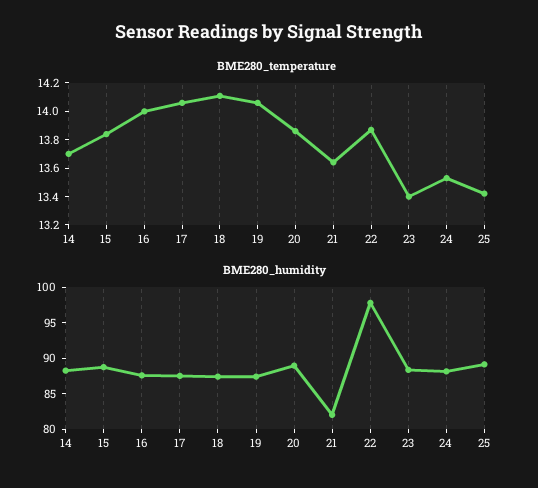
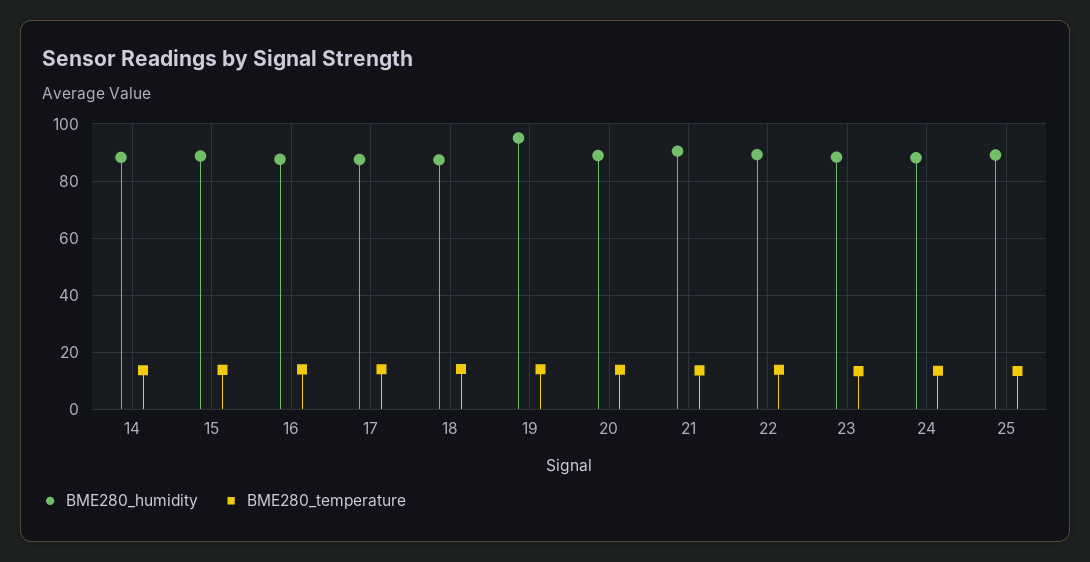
  {
    "BME280_temperature": {
      "14": 13.7,
      "15": 13.8,
      "16": 14,
      "17": 14.1,
      "18": 14.1,
      "19": 14.1,
      "20": 13.9,
      "21": 13.6,
      "22": 13.9,
      "23": 13.4,
      "24": 13.5,
      "25": 13.4
    },
    "BME280_humidity": {
      "14": 87.5,
      "15": 87.5,
      "16": 87.5,
      "17": 87.5,
      "18": 87.5,
-     "19": 87.5,
+     "19": 95,
      "20": 90,
-     "21": 82.5,
+     "21": 90,
-     "22": 97.5,
+     "22": 90,
      "23": 87.5,
      "24": 87.5,
      "25": 90
    }
  }

